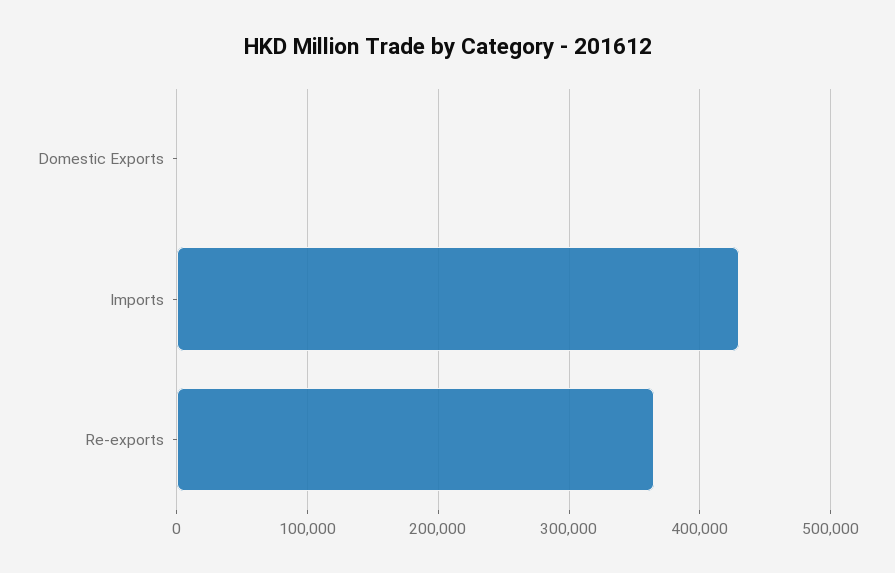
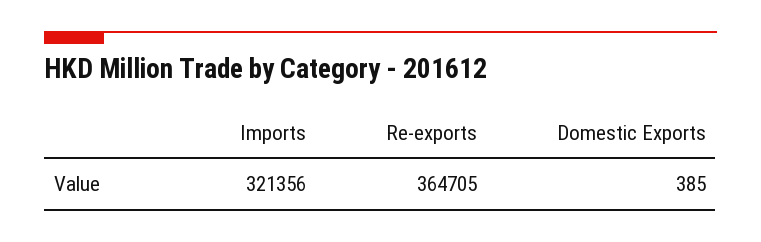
  {
    "Domestic Exports": 385,
-   "Imports": 430000,
+   "Imports": 321356,
    "Re-exports": 364705
  }

